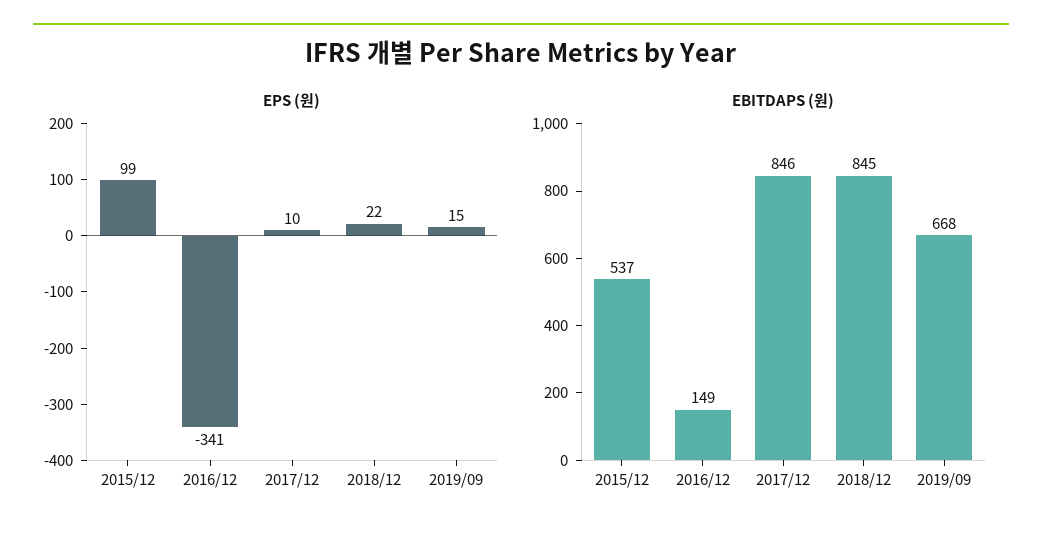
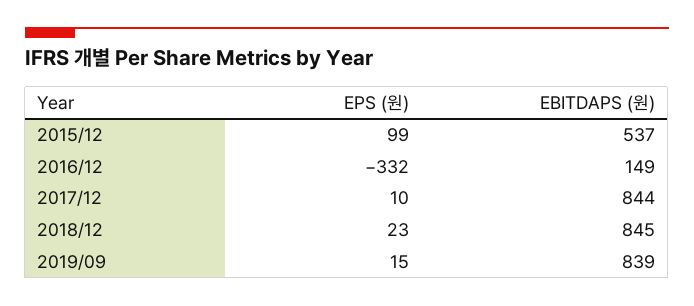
  {
    "EPS (원)": {
      "2015/12": 99,
-     "2016/12": -341,
+     "2016/12": -332,
      "2017/12": 10,
-     "2018/12": 22,
+     "2018/12": 23,
      "2019/09": 15
    },
    "EBITDAPS (원)": {
      "2015/12": 537,
      "2016/12": 149,
-     "2017/12": 846,
+     "2017/12": 844,
      "2018/12": 845,
-     "2019/09": 668
+     "2019/09": 839
    }
  }

